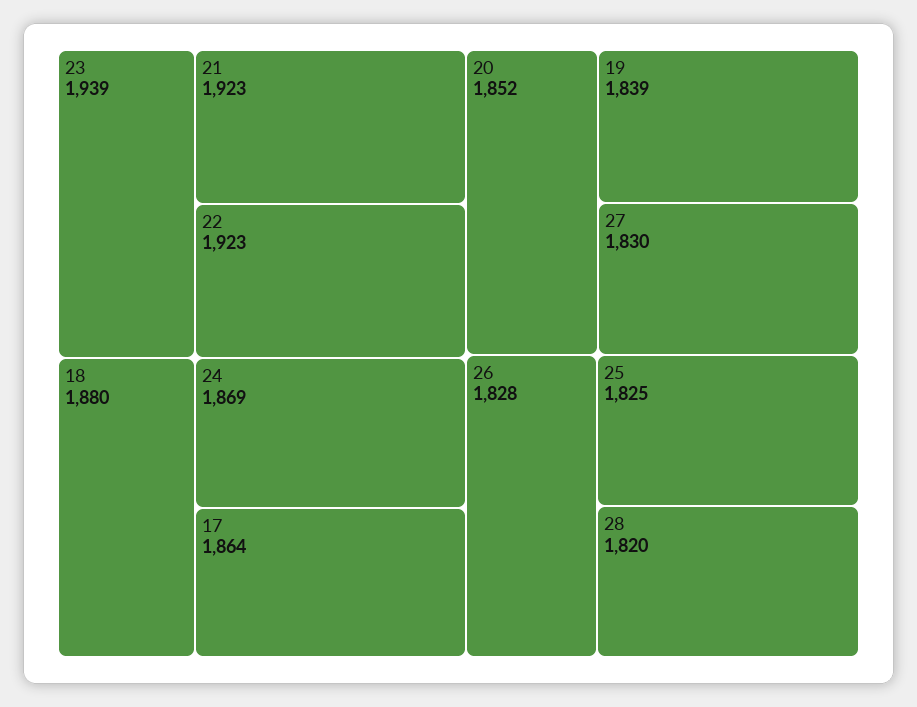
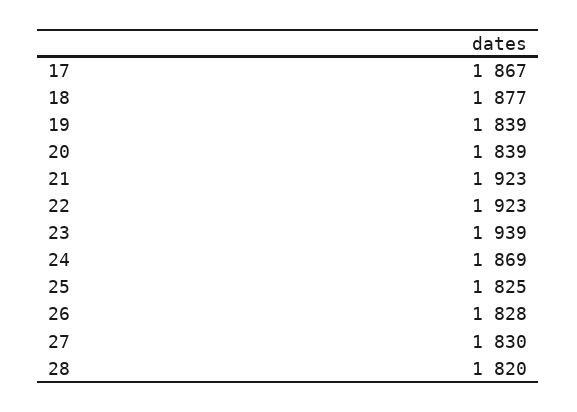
  {
    "23": 1939,
    "21": 1923,
    "22": 1923,
-   "18": 1880,
+   "18": 1877,
    "24": 1869,
-   "17": 1864,
+   "17": 1867,
-   "20": 1852,
+   "20": 1839,
    "19": 1839,
    "27": 1830,
    "26": 1828,
    "25": 1825,
    "28": 1820
  }

